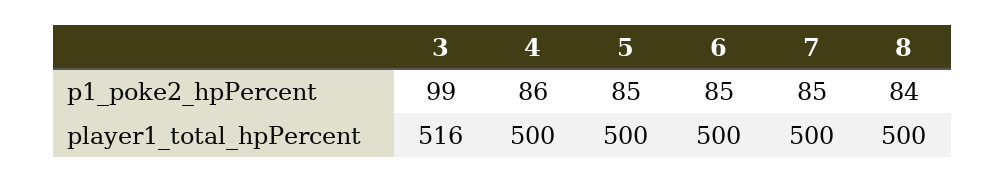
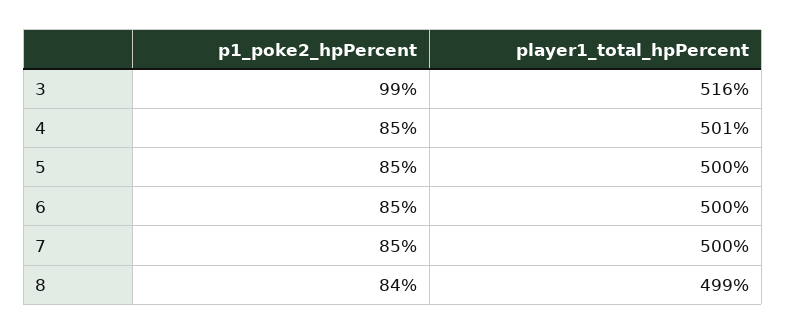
  {
    "3": {
      "p1_poke2_hpPercent": 99,
      "player1_total_hpPercent": 516
    },
    "4": {
-     "p1_poke2_hpPercent": 86,
+     "p1_poke2_hpPercent": 85,
-     "player1_total_hpPercent": 500
+     "player1_total_hpPercent": 501
    },
    "5": {
      "p1_poke2_hpPercent": 85,
      "player1_total_hpPercent": 500
    },
    "6": {
      "p1_poke2_hpPercent": 85,
      "player1_total_hpPercent": 500
    },
    "7": {
      "p1_poke2_hpPercent": 85,
      "player1_total_hpPercent": 500
    },
    "8": {
      "p1_poke2_hpPercent": 84,
-     "player1_total_hpPercent": 500
+     "player1_total_hpPercent": 499
    }
  }

